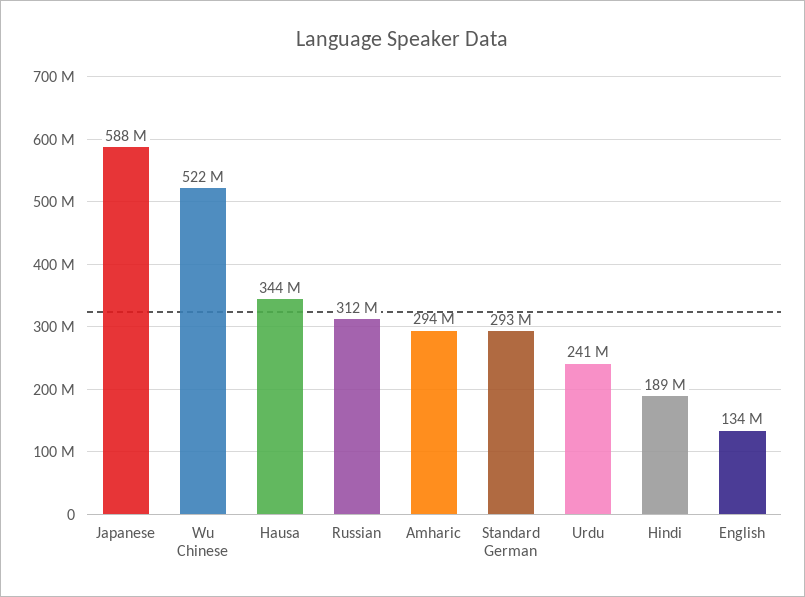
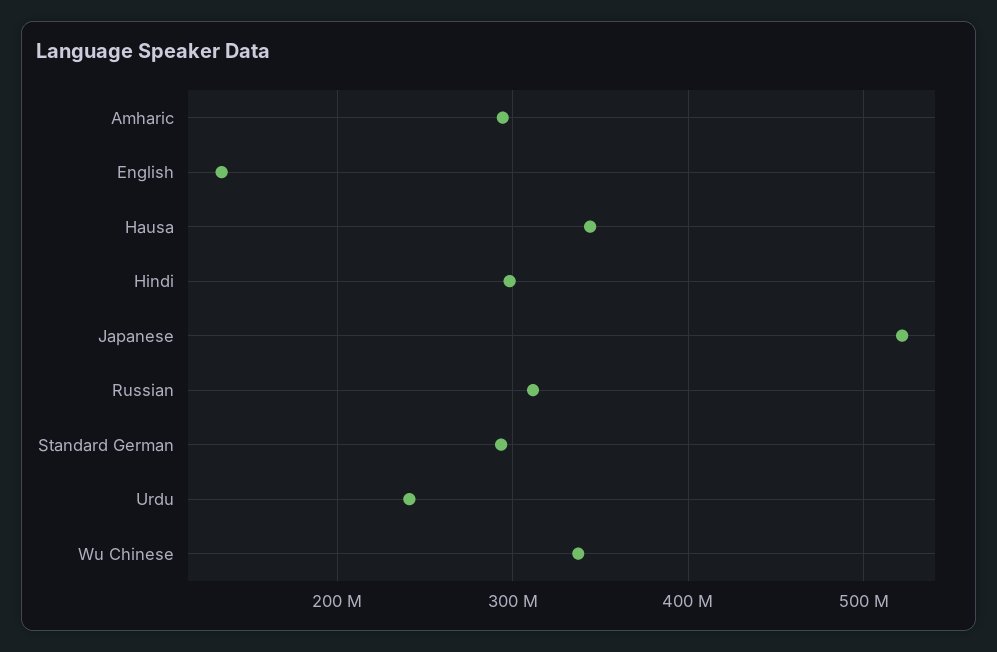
  {
-   "Japanese": 588000000,
+   "Japanese": 520000000,
-   "Wu Chinese": 522000000,
+   "Wu Chinese": 340000000,
    "Hausa": 344000000,
    "Russian": 312000000,
    "Amharic": 294000000,
    "Standard German": 293000000,
    "Urdu": 241000000,
-   "Hindi": 189000000,
+   "Hindi": 300000000,
    "English": 134000000
  }

